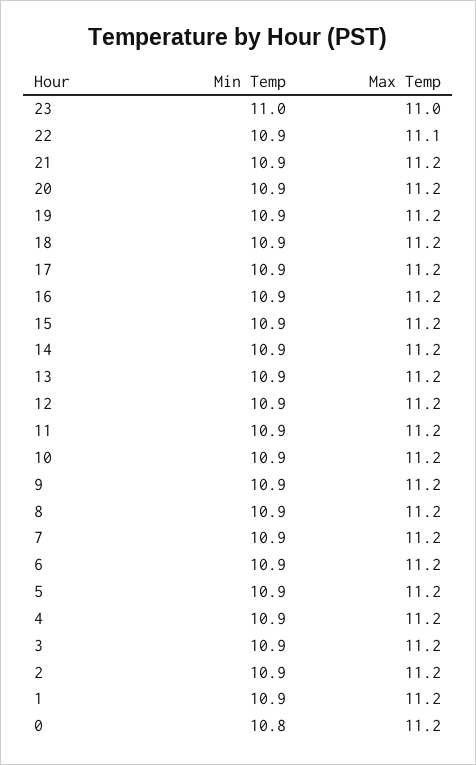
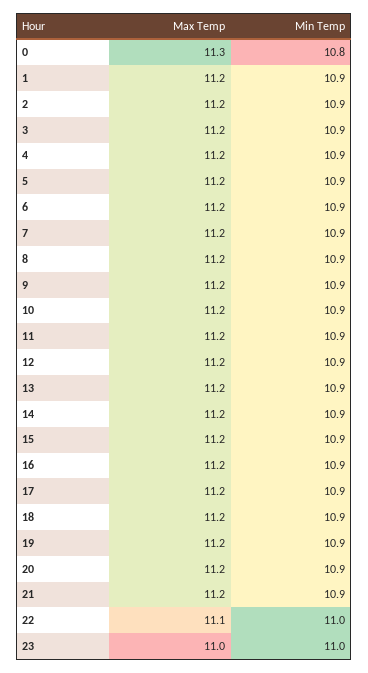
  {
    "Min Temp": {
      "23": 11,
-     "22": 10.9,
+     "22": 11,
      "21": 10.9,
      "20": 10.9,
      "19": 10.9,
      "18": 10.9,
      "17": 10.9,
      "16": 10.9,
      "15": 10.9,
      "14": 10.9,
      "13": 10.9,
      "12": 10.9,
      "11": 10.9,
      "10": 10.9,
      "9": 10.9,
      "8": 10.9,
      "7": 10.9,
      "6": 10.9,
      "5": 10.9,
      "4": 10.9,
      "3": 10.9,
      "2": 10.9,
      "1": 10.9,
      "0": 10.8
    },
    "Max Temp": {
      "23": 11,
      "22": 11.1,
      "21": 11.2,
      "20": 11.2,
      "19": 11.2,
      "18": 11.2,
      "17": 11.2,
      "16": 11.2,
      "15": 11.2,
      "14": 11.2,
      "13": 11.2,
      "12": 11.2,
      "11": 11.2,
      "10": 11.2,
      "9": 11.2,
      "8": 11.2,
      "7": 11.2,
      "6": 11.2,
      "5": 11.2,
      "4": 11.2,
      "3": 11.2,
      "2": 11.2,
      "1": 11.2,
-     "0": 11.2
+     "0": 11.3
    }
  }

